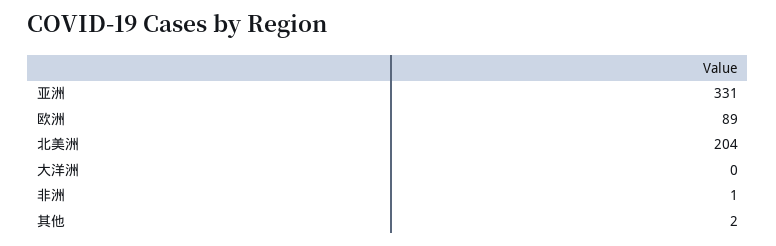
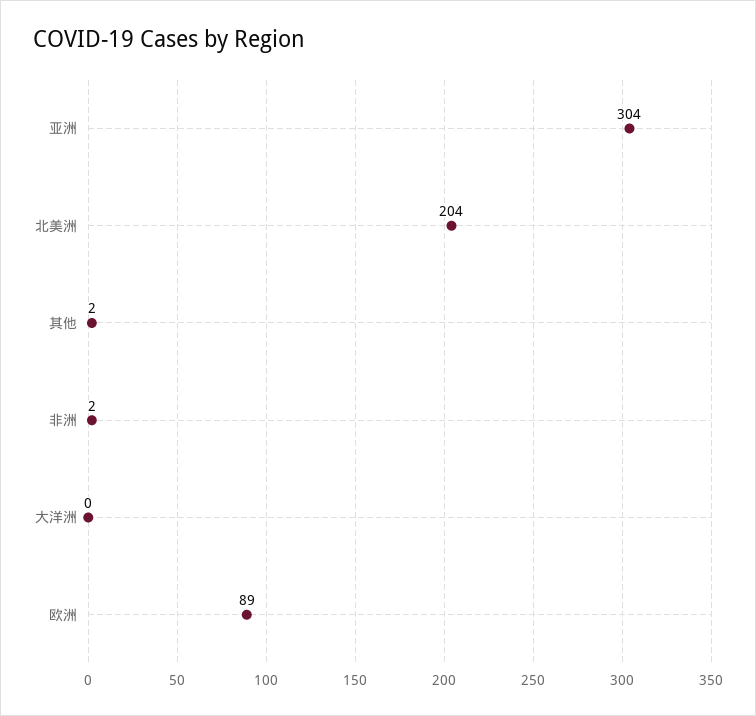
  {
-   "亚洲": 331,
+   "亚洲": 304,
    "欧洲": 89,
    "北美洲": 204,
    "大洋洲": 0,
-   "非洲": 1,
+   "非洲": 2,
    "其他": 2
  }

